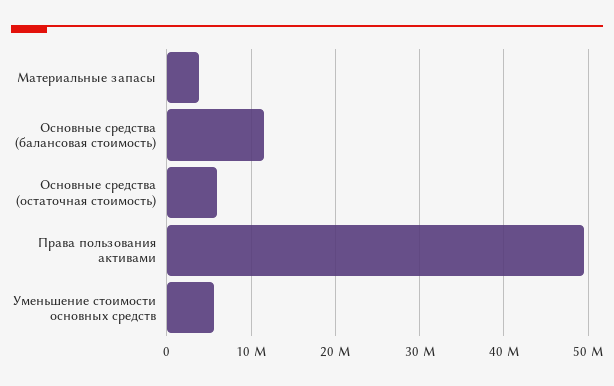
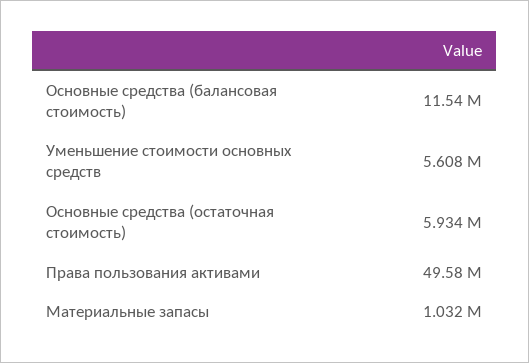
  {
-   "Материальные запасы": 4000000,
+   "Материальные запасы": 1032000,
    "Основные средства (балансовая стоимость)": 11540000,
    "Основные средства (остаточная стоимость)": 5934000,
    "Права пользования активами": 49580000,
    "Уменьшение стоимости основных средств": 5608000
  }

